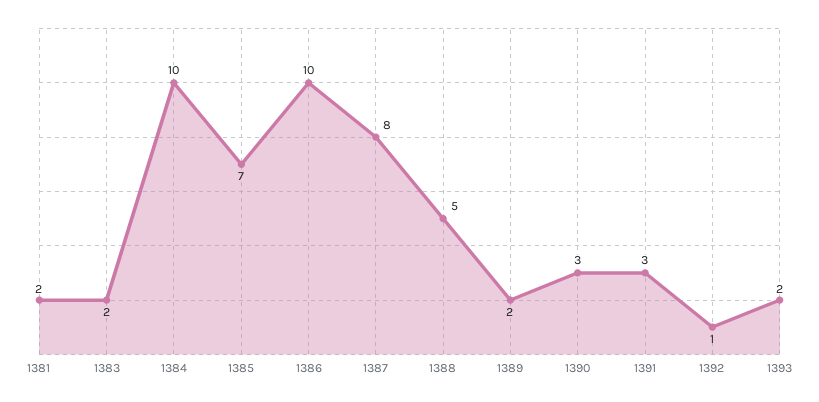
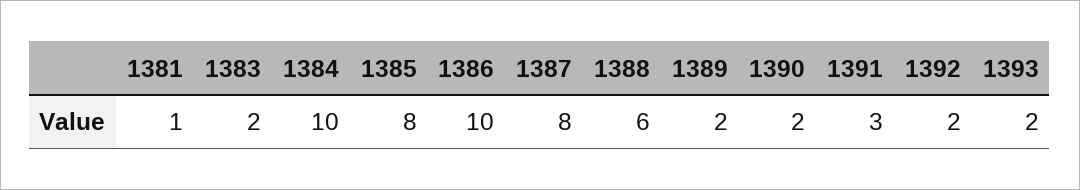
  {
-   "1381": 2,
+   "1381": 1,
    "1383": 2,
    "1384": 10,
-   "1385": 7,
+   "1385": 8,
    "1386": 10,
    "1387": 8,
-   "1388": 5,
+   "1388": 6,
    "1389": 2,
-   "1390": 3,
+   "1390": 2,
    "1391": 3,
-   "1392": 1,
+   "1392": 2,
    "1393": 2
  }

